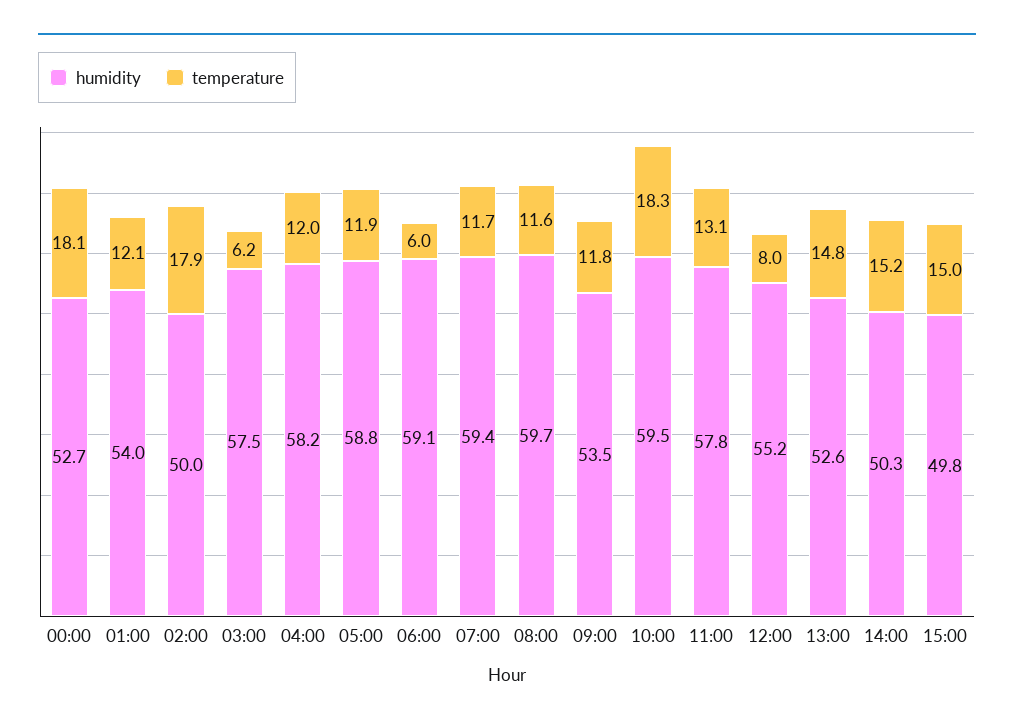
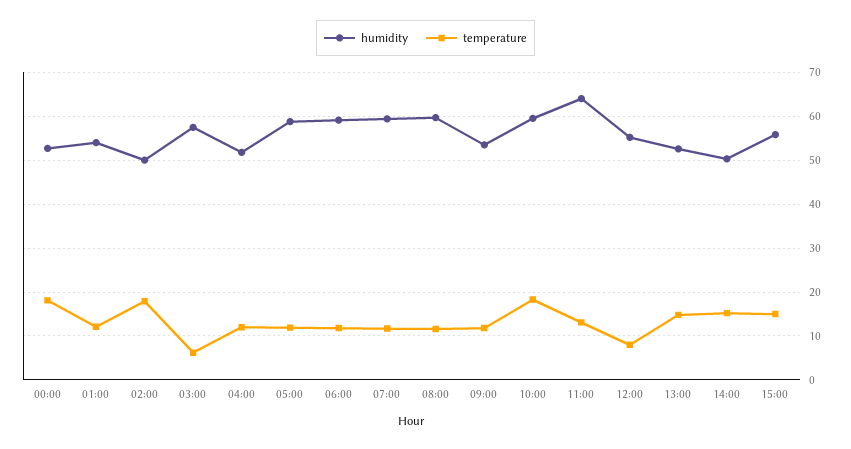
  {
    "humidity": {
      "00:00": 52.7,
      "01:00": 54,
      "02:00": 50,
      "03:00": 57.5,
-     "04:00": 58.2,
+     "04:00": 52,
      "05:00": 58.8,
      "06:00": 59.1,
      "07:00": 59.4,
      "08:00": 59.7,
      "09:00": 53.5,
      "10:00": 59.5,
-     "11:00": 57.8,
+     "11:00": 64,
      "12:00": 55.2,
      "13:00": 52.6,
      "14:00": 50.3,
-     "15:00": 49.8
+     "15:00": 56
    },
    "temperature": {
      "00:00": 18.1,
      "01:00": 12.1,
      "02:00": 17.9,
      "03:00": 6.2,
      "04:00": 12,
      "05:00": 11.9,
-     "06:00": 6,
+     "06:00": 12,
      "07:00": 11.7,
      "08:00": 11.6,
      "09:00": 11.8,
      "10:00": 18.3,
      "11:00": 13.1,
      "12:00": 8,
      "13:00": 14.8,
      "14:00": 15.2,
      "15:00": 15
    }
  }

